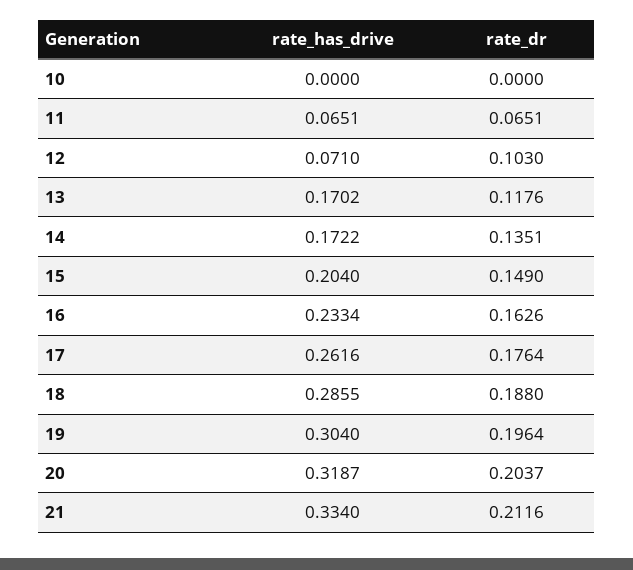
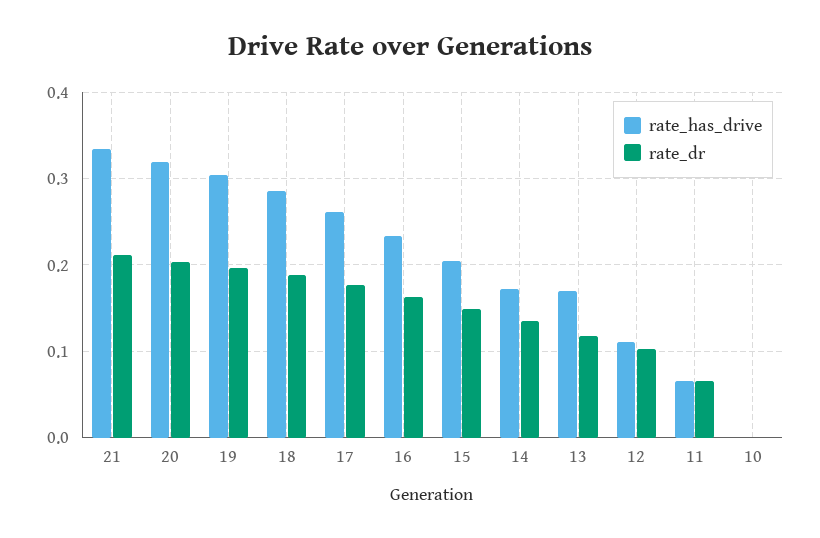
  {
    "rate_has_drive": {
      "10": 0,
      "11": 0.0651,
-     "12": 0.071,
+     "12": 0.11,
      "13": 0.1702,
      "14": 0.1722,
      "15": 0.204,
      "16": 0.2334,
      "17": 0.2616,
      "18": 0.2855,
      "19": 0.304,
      "20": 0.3187,
      "21": 0.334
    },
    "rate_dr": {
      "10": 0,
      "11": 0.0651,
      "12": 0.103,
      "13": 0.1176,
      "14": 0.1351,
      "15": 0.149,
      "16": 0.1626,
      "17": 0.1764,
      "18": 0.188,
      "19": 0.1964,
      "20": 0.2037,
      "21": 0.2116
    }
  }

